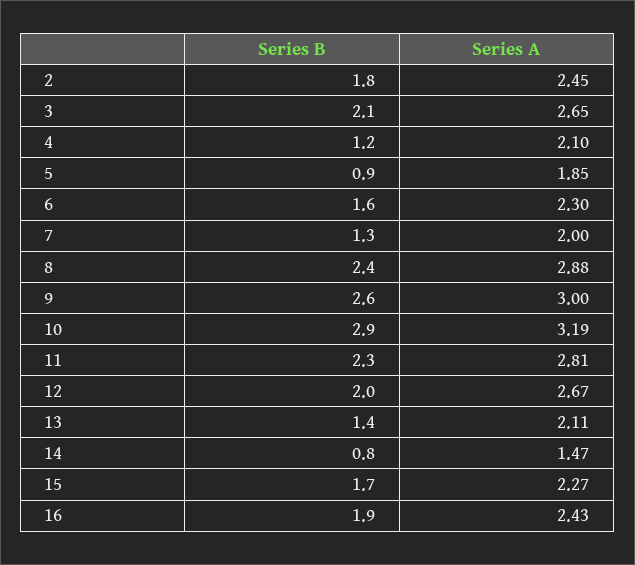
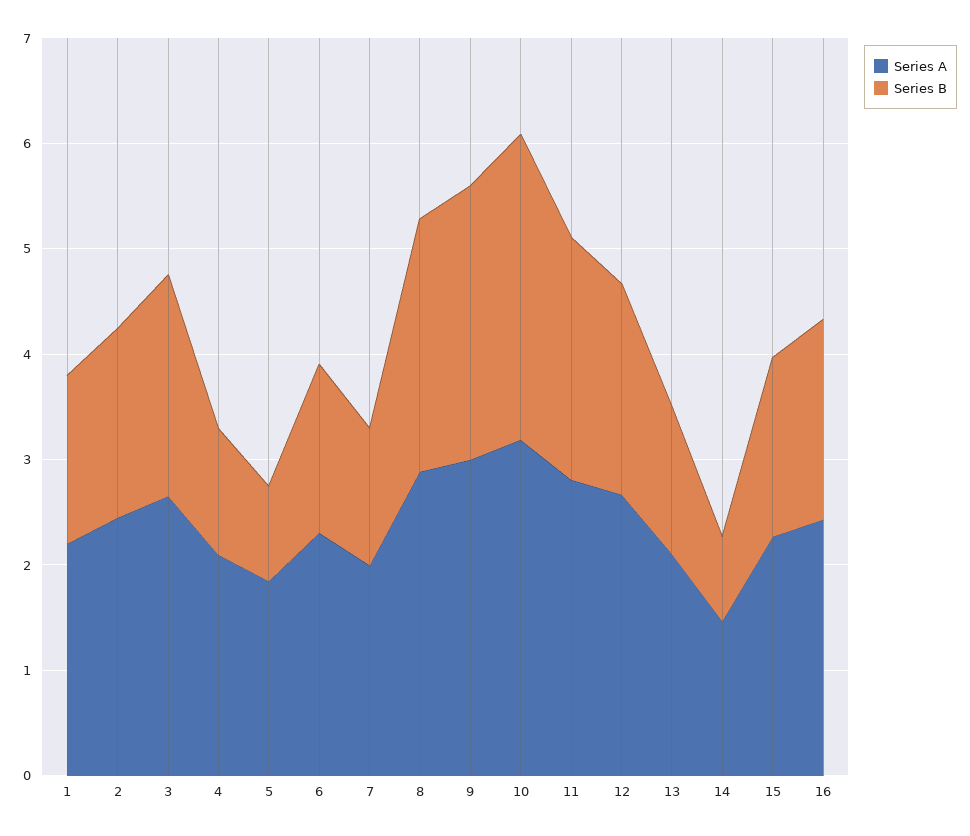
  {
    "Series B": {
      "2": 1.8,
      "3": 2.1,
      "4": 1.2,
      "5": 0.9,
      "6": 1.6,
      "7": 1.3,
      "8": 2.4,
      "9": 2.6,
      "10": 2.9,
      "11": 2.3,
      "12": 2,
      "13": 1.4,
      "14": 0.8,
      "15": 1.7,
-     "16": 1.9
+     "16": 1.9,
+     "1": 1.6
    },
    "Series A": {
      "2": 2.45,
      "3": 2.65,
      "4": 2.1,
      "5": 1.85,
      "6": 2.3,
      "7": 2,
      "8": 2.88,
      "9": 3,
      "10": 3.19,
      "11": 2.81,
      "12": 2.67,
      "13": 2.11,
      "14": 1.47,
      "15": 2.27,
-     "16": 2.43
+     "16": 2.43,
+     "1": 2.2
    }
  }

